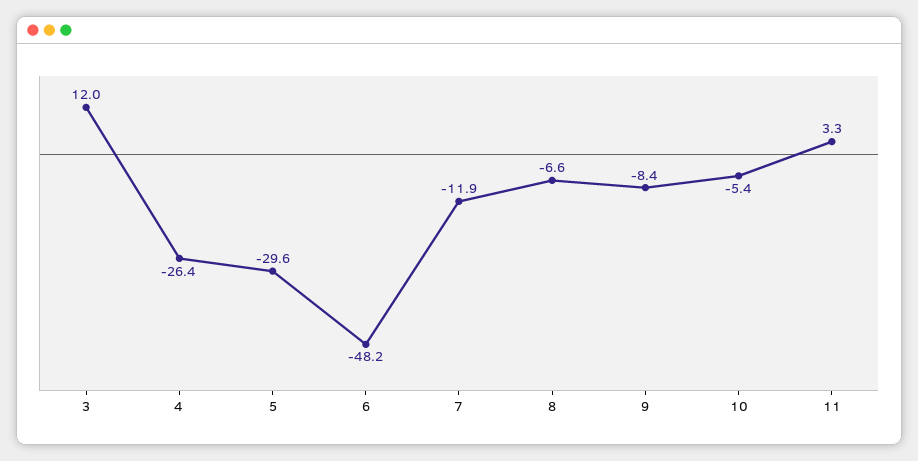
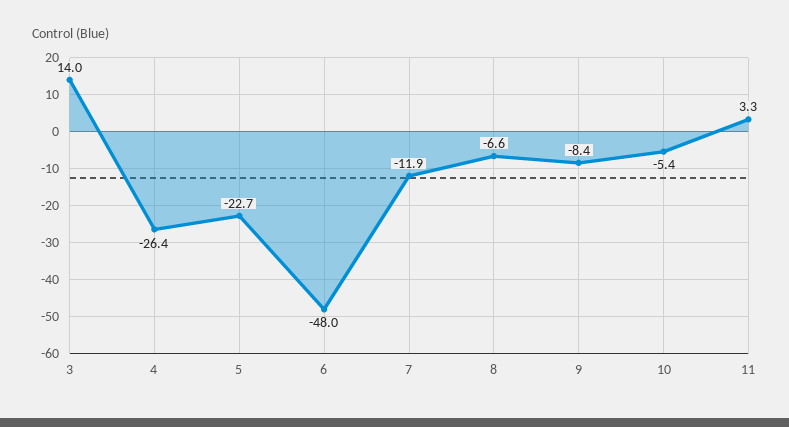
  {
-   "3": 12,
+   "3": 14,
    "4": -26.4,
-   "5": -29.6,
+   "5": -22.7,
-   "6": -48.2,
+   "6": -48,
    "7": -11.9,
    "8": -6.6,
    "9": -8.4,
    "10": -5.4,
    "11": 3.3
  }

